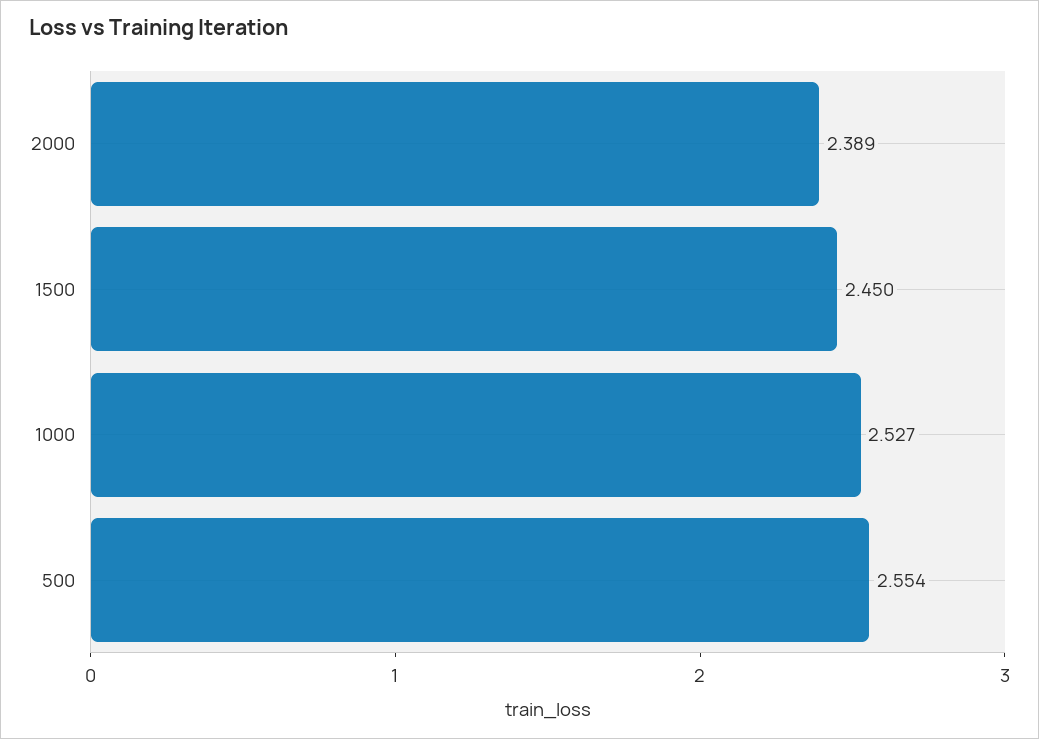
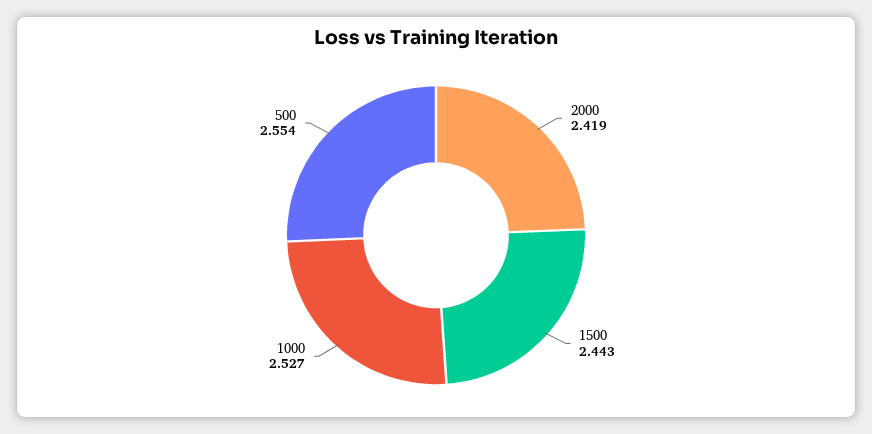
  {
-   "2000": 2.389,
+   "2000": 2.419,
-   "1500": 2.45,
+   "1500": 2.443,
    "1000": 2.527,
    "500": 2.554
  }

